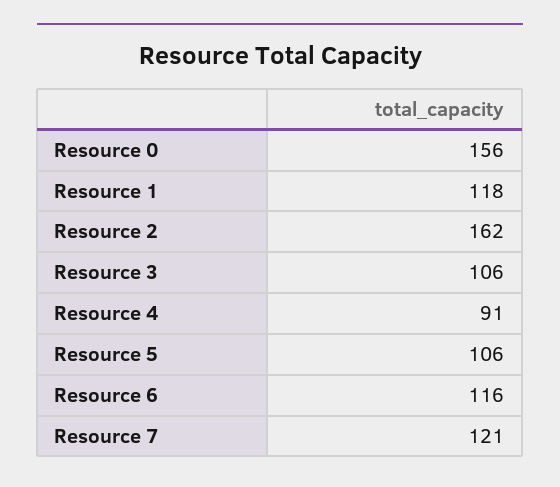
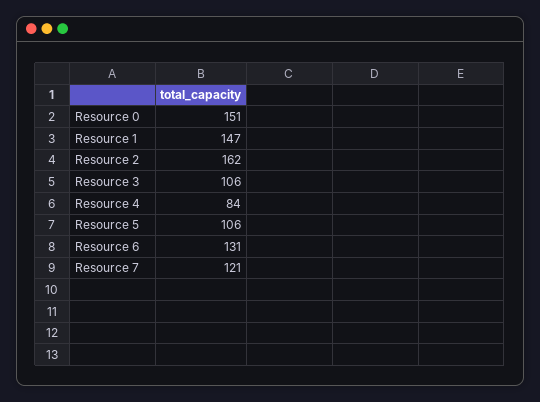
  {
-   "Resource 0": 156,
+   "Resource 0": 151,
-   "Resource 1": 118,
+   "Resource 1": 147,
    "Resource 2": 162,
    "Resource 3": 106,
-   "Resource 4": 91,
+   "Resource 4": 84,
    "Resource 5": 106,
-   "Resource 6": 116,
+   "Resource 6": 131,
    "Resource 7": 121
  }

